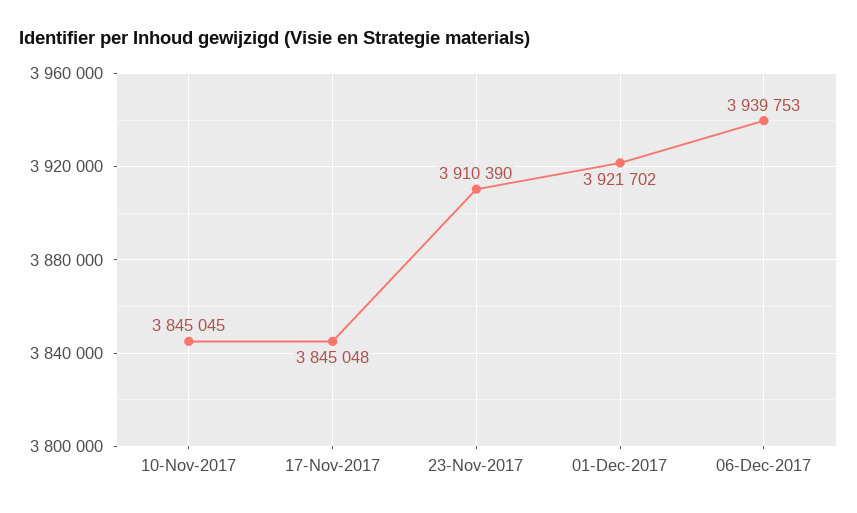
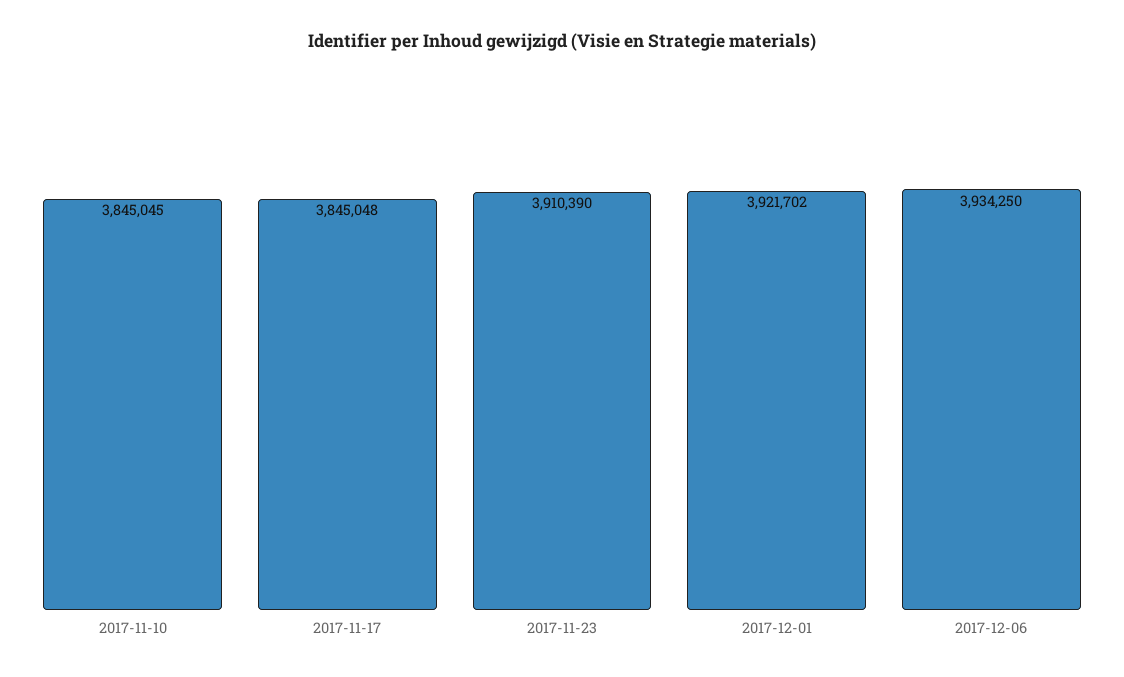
  {
    "10-Nov-2017": 3845045,
    "17-Nov-2017": 3845048,
    "23-Nov-2017": 3910390,
    "01-Dec-2017": 3921702,
-   "06-Dec-2017": 3939753
+   "06-Dec-2017": 3934250
  }

